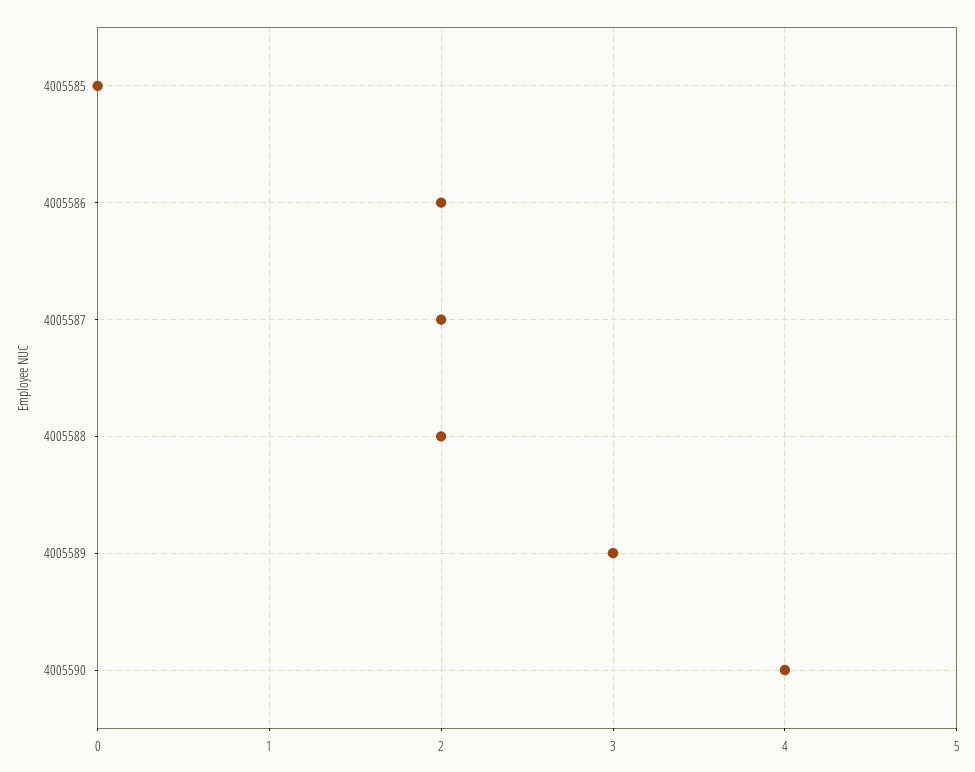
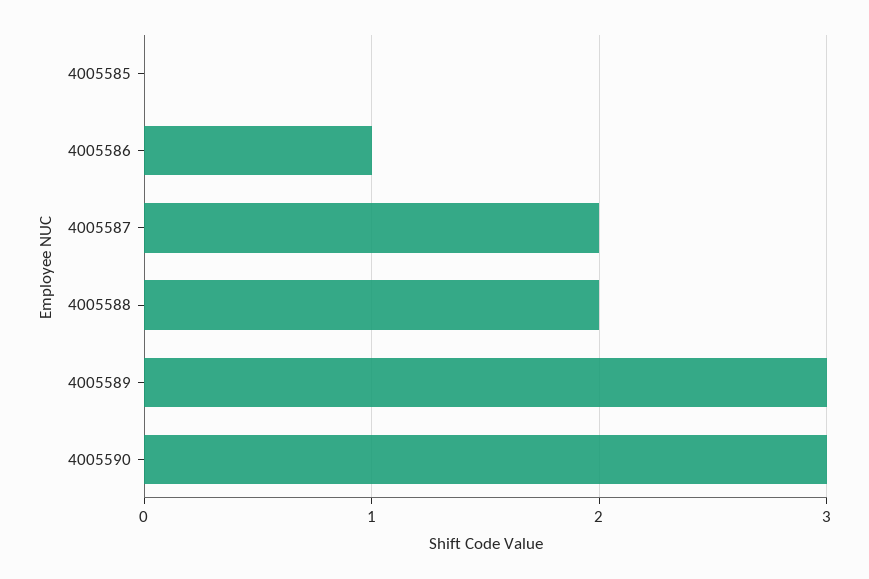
  {
    "4005585": 0,
-   "4005586": 2,
+   "4005586": 1,
    "4005587": 2,
    "4005588": 2,
    "4005589": 3,
-   "4005590": 4
+   "4005590": 3
  }

